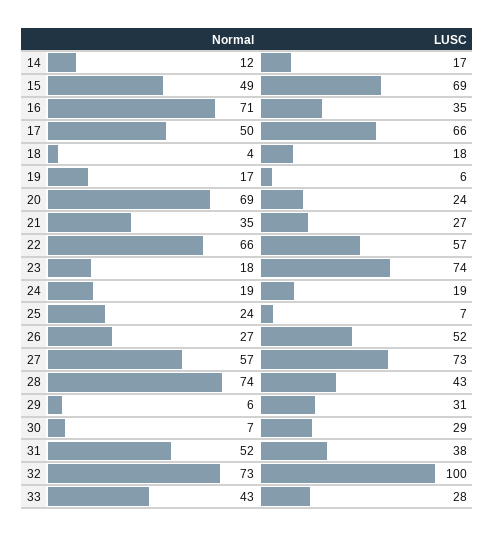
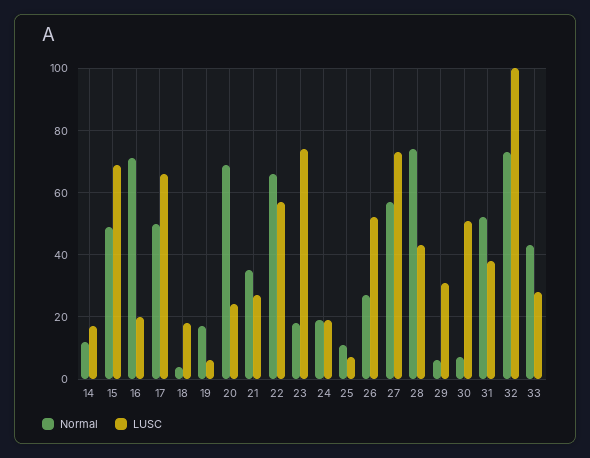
  {
    "Normal": {
      "14": 12,
      "15": 49,
      "16": 71,
      "17": 50,
      "18": 4,
      "19": 17,
      "20": 69,
      "21": 35,
      "22": 66,
      "23": 18,
      "24": 19,
-     "25": 24,
+     "25": 10,
      "26": 27,
      "27": 57,
      "28": 74,
      "29": 6,
      "30": 7,
      "31": 52,
      "32": 73,
      "33": 43
    },
    "LUSC": {
      "14": 17,
      "15": 69,
-     "16": 35,
+     "16": 20,
      "17": 66,
      "18": 18,
      "19": 6,
      "20": 24,
      "21": 27,
      "22": 57,
      "23": 74,
      "24": 19,
      "25": 7,
      "26": 52,
      "27": 73,
      "28": 43,
      "29": 31,
-     "30": 29,
+     "30": 50,
      "31": 38,
      "32": 100,
      "33": 28
    }
  }

